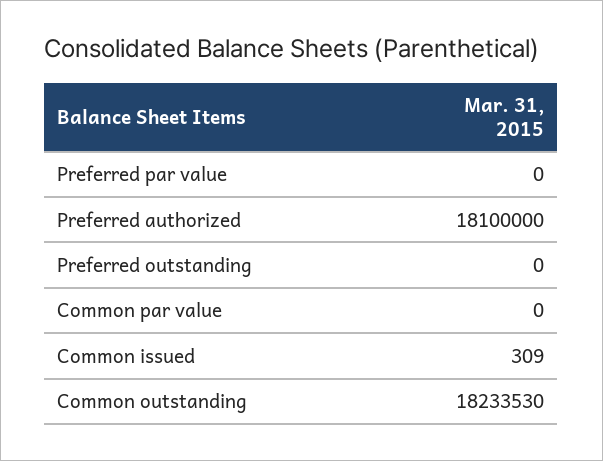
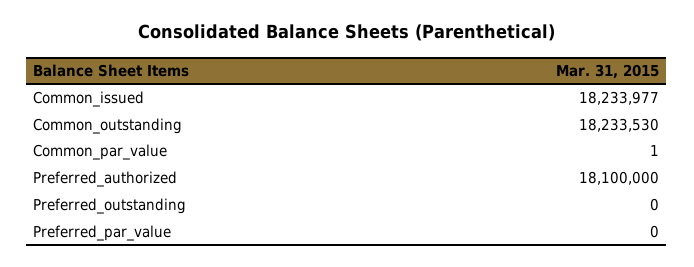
  {
    "Preferred par value": 0,
    "Preferred authorized": 18100000,
    "Preferred outstanding": 0,
-   "Common par value": 0,
+   "Common par value": 1,
-   "Common issued": 309,
+   "Common issued": 18233977,
    "Common outstanding": 18233530
  }

